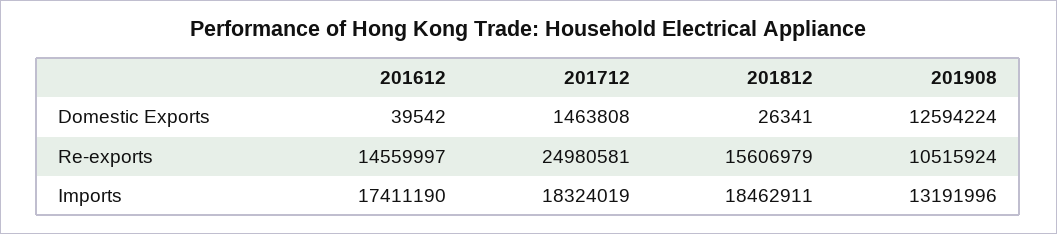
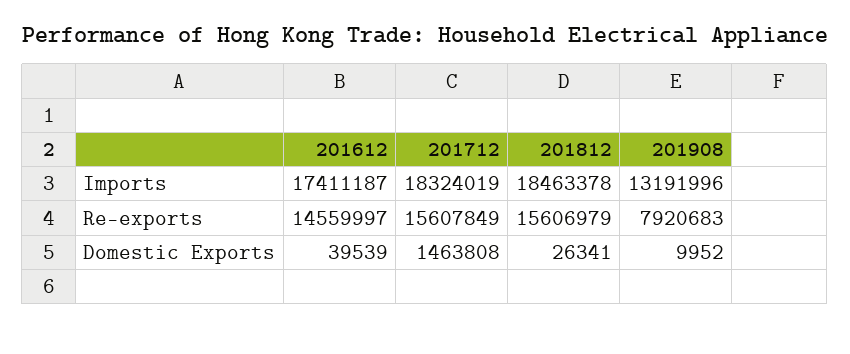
  {
    "201612": {
-     "Domestic Exports": 39542,
+     "Domestic Exports": 39539,
      "Re-exports": 14559997,
-     "Imports": 17411190
+     "Imports": 17411187
    },
    "201712": {
      "Domestic Exports": 1463808,
-     "Re-exports": 24980581,
+     "Re-exports": 15607849,
      "Imports": 18324019
    },
    "201812": {
      "Domestic Exports": 26341,
      "Re-exports": 15606979,
-     "Imports": 18462911
+     "Imports": 18463378
    },
    "201908": {
-     "Domestic Exports": 12594224,
+     "Domestic Exports": 9952,
-     "Re-exports": 10515924,
+     "Re-exports": 7920683,
      "Imports": 13191996
    }
  }

